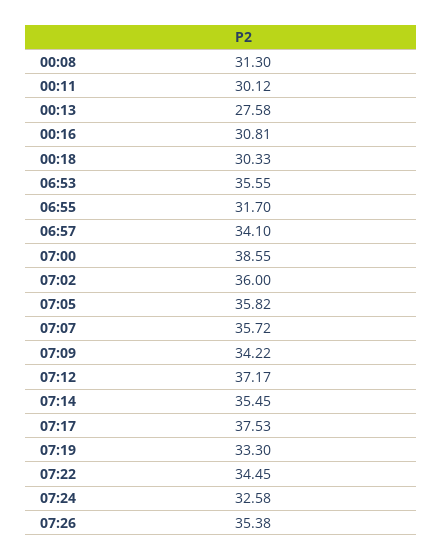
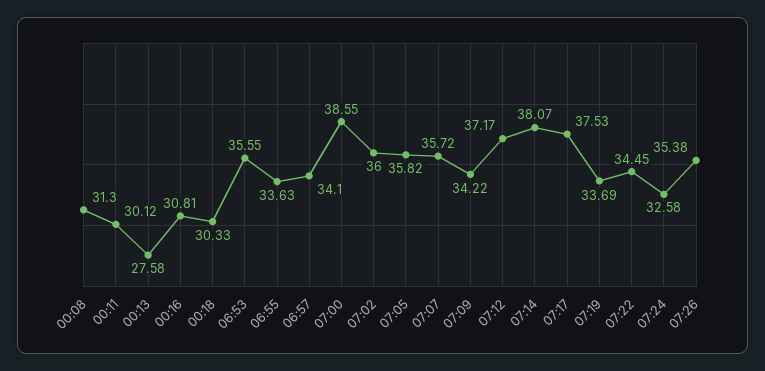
  {
    "00:08": 31.3,
    "00:11": 30.12,
    "00:13": 27.58,
    "00:16": 30.81,
    "00:18": 30.33,
    "06:53": 35.55,
-   "06:55": 31.7,
+   "06:55": 33.63,
    "06:57": 34.1,
    "07:00": 38.55,
    "07:02": 36,
    "07:05": 35.82,
    "07:07": 35.72,
    "07:09": 34.22,
    "07:12": 37.17,
-   "07:14": 35.45,
+   "07:14": 38.07,
    "07:17": 37.53,
-   "07:19": 33.3,
+   "07:19": 33.69,
    "07:22": 34.45,
    "07:24": 32.58,
    "07:26": 35.38
  }

